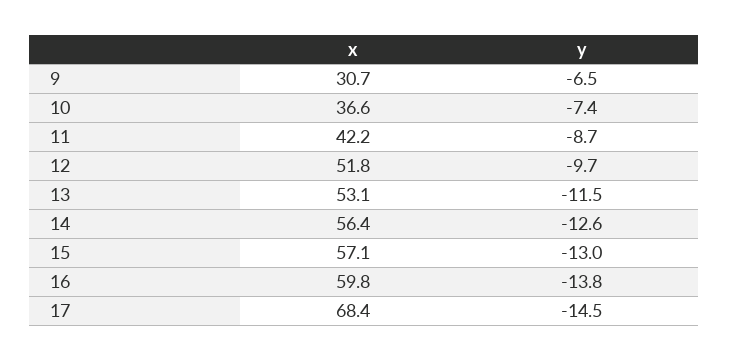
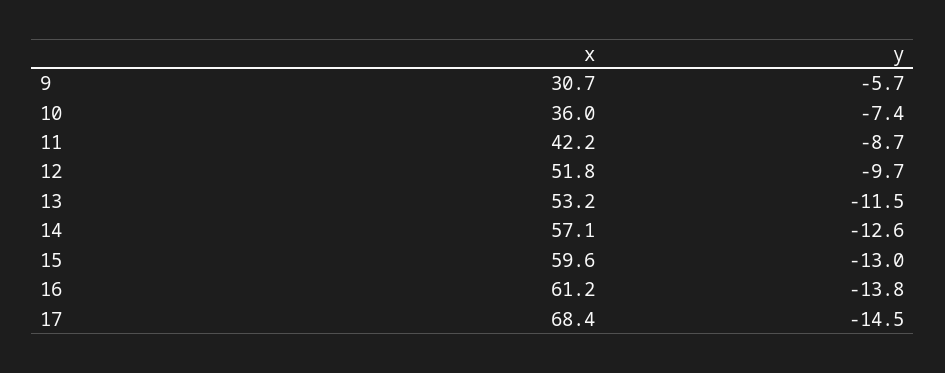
  {
    "x": {
      "9": 30.7,
-     "10": 36.6,
+     "10": 36,
      "11": 42.2,
      "12": 51.8,
-     "13": 53.1,
+     "13": 53.2,
-     "14": 56.4,
+     "14": 57.1,
-     "15": 57.1,
+     "15": 59.6,
-     "16": 59.8,
+     "16": 61.2,
      "17": 68.4
    },
    "y": {
-     "9": -6.5,
+     "9": -5.7,
      "10": -7.4,
      "11": -8.7,
      "12": -9.7,
      "13": -11.5,
      "14": -12.6,
      "15": -13,
      "16": -13.8,
      "17": -14.5
    }
  }

